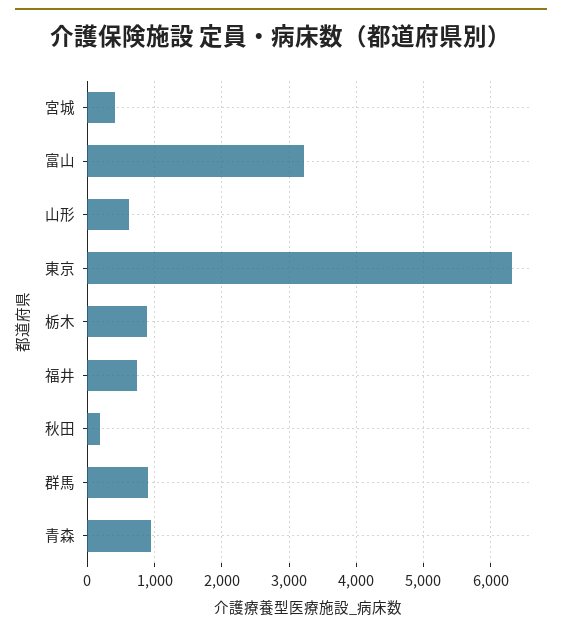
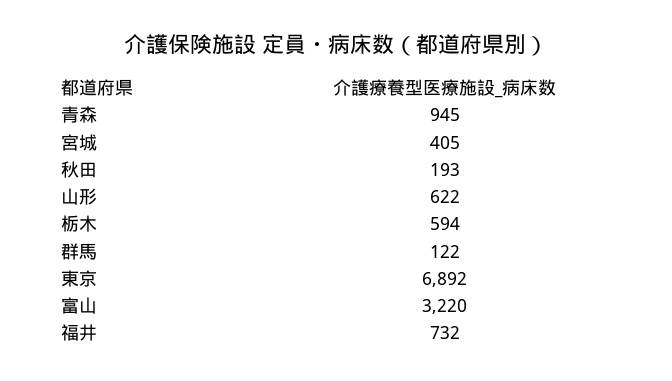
  {
    "宮城": 405,
    "富山": 3220,
    "山形": 622,
-   "東京": 6300,
+   "東京": 6892,
-   "栃木": 900,
+   "栃木": 594,
    "福井": 732,
    "秋田": 193,
-   "群馬": 900,
+   "群馬": 122,
    "青森": 945
  }

